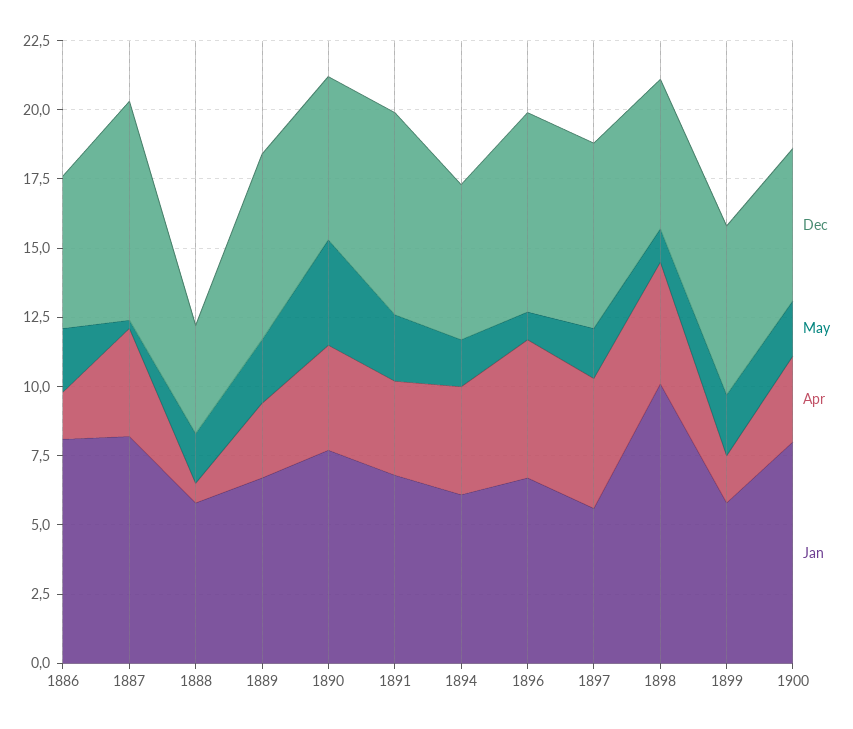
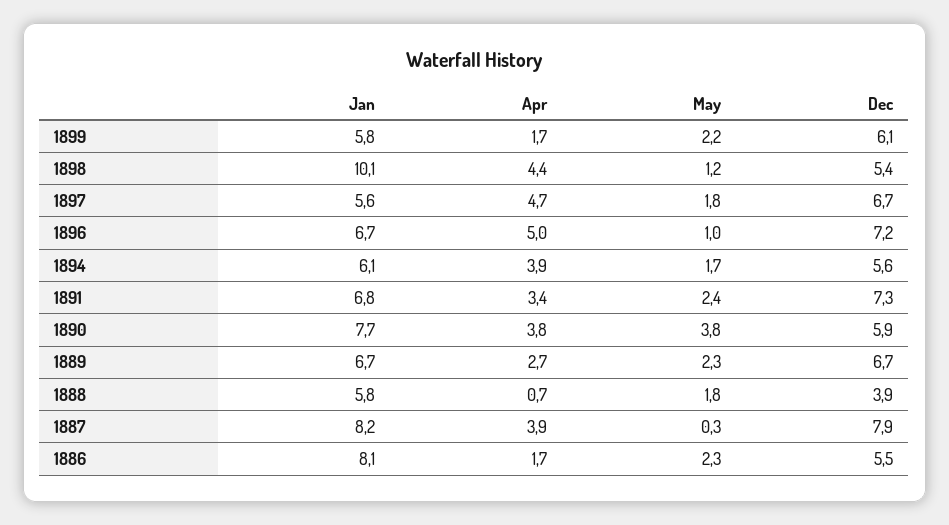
  {
    "Dec": {
      "1886": 5.5,
      "1887": 7.9,
      "1888": 3.9,
      "1889": 6.7,
      "1890": 5.9,
      "1891": 7.3,
      "1894": 5.6,
      "1896": 7.2,
      "1897": 6.7,
      "1898": 5.4,
-     "1899": 6.1,
+     "1899": 6.1
-     "1900": 5.5
    },
    "May": {
      "1886": 2.3,
      "1887": 0.3,
      "1888": 1.8,
      "1889": 2.3,
      "1890": 3.8,
      "1891": 2.4,
      "1894": 1.7,
      "1896": 1,
      "1897": 1.8,
      "1898": 1.2,
-     "1899": 2.2,
+     "1899": 2.2
-     "1900": 2
    },
    "Apr": {
      "1886": 1.7,
      "1887": 3.9,
      "1888": 0.7,
      "1889": 2.7,
      "1890": 3.8,
      "1891": 3.4,
      "1894": 3.9,
      "1896": 5,
      "1897": 4.7,
      "1898": 4.4,
-     "1899": 1.7,
+     "1899": 1.7
-     "1900": 3
    },
    "Jan": {
      "1886": 8.1,
      "1887": 8.2,
      "1888": 5.8,
      "1889": 6.7,
      "1890": 7.7,
      "1891": 6.8,
      "1894": 6.1,
      "1896": 6.7,
      "1897": 5.6,
      "1898": 10.1,
-     "1899": 5.8,
+     "1899": 5.8
-     "1900": 8
    }
  }

